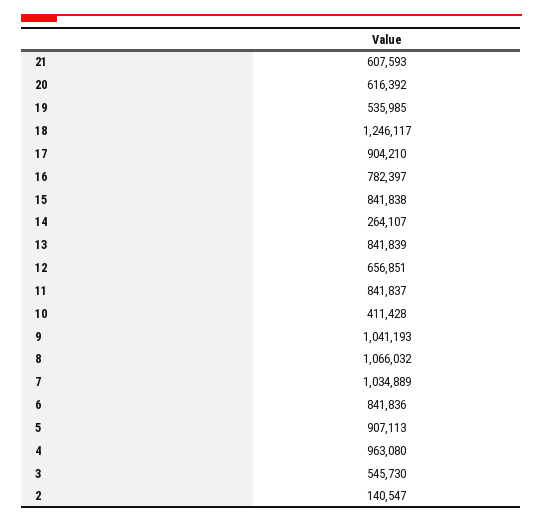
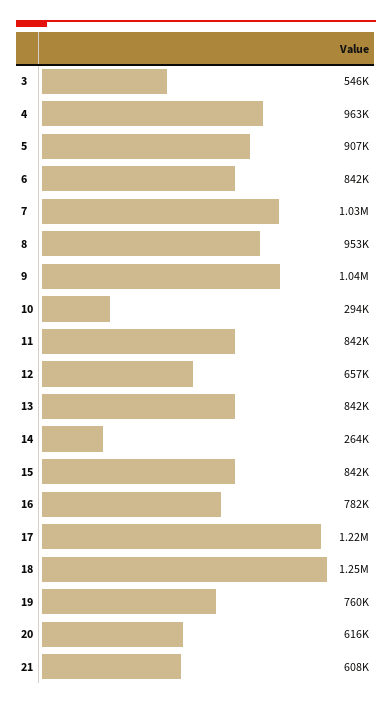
  {
    "21": 607593,
    "20": 616392,
-   "19": 535985,
+   "19": 760000,
    "18": 1246117,
-   "17": 904210,
+   "17": 1220000,
    "16": 782397,
    "15": 841838,
    "14": 264107,
    "13": 841839,
    "12": 656851,
    "11": 841837,
-   "10": 411428,
+   "10": 294000,
    "9": 1041193,
-   "8": 1066032,
+   "8": 953000,
    "7": 1034889,
    "6": 841836,
    "5": 907113,
    "4": 963080,
-   "3": 545730,
+   "3": 545730
-   "2": 140547
  }

